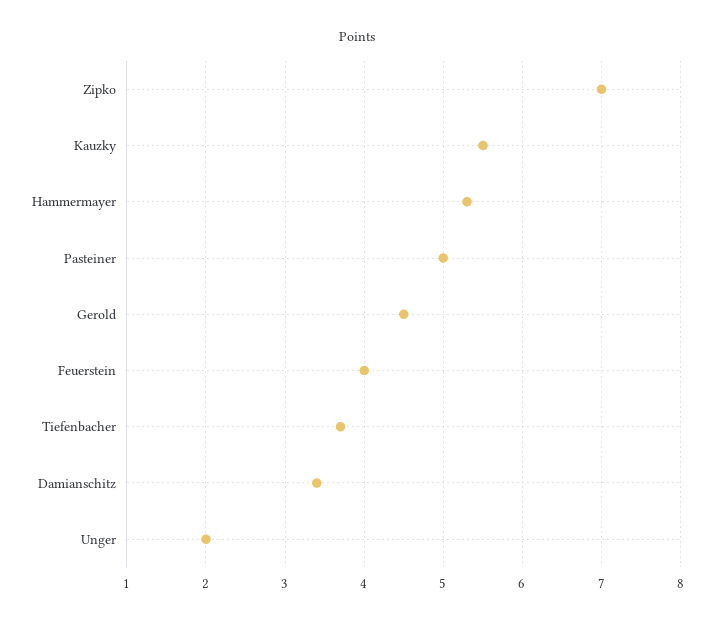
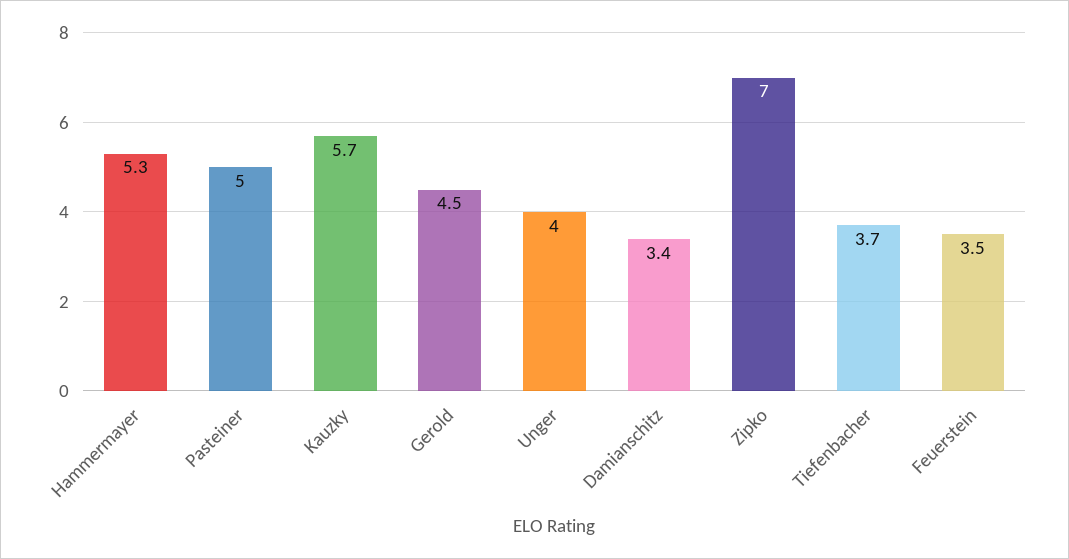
  {
    "Zipko": 7,
-   "Kauzky": 5.5,
+   "Kauzky": 5.7,
    "Hammermayer": 5.3,
    "Pasteiner": 5,
    "Gerold": 4.5,
-   "Feuerstein": 4,
+   "Feuerstein": 3.5,
    "Tiefenbacher": 3.7,
    "Damianschitz": 3.4,
-   "Unger": 2
+   "Unger": 4
  }

